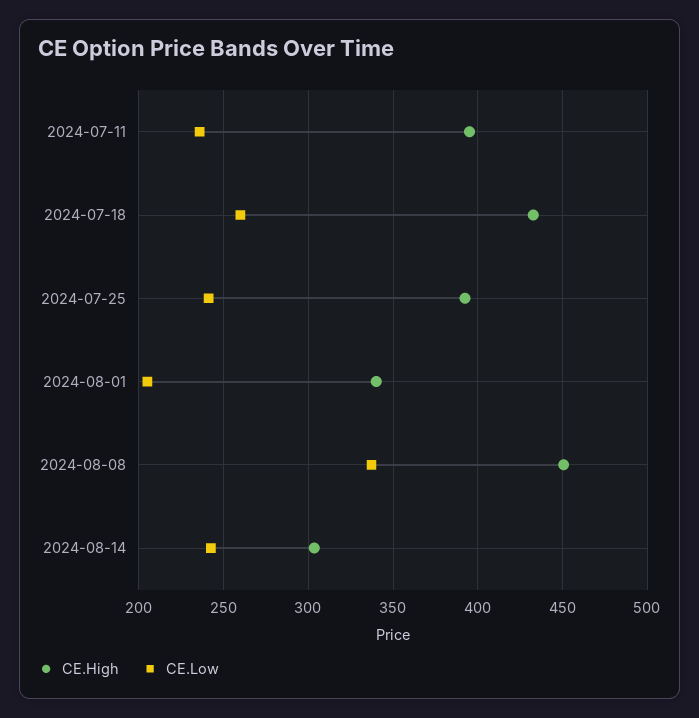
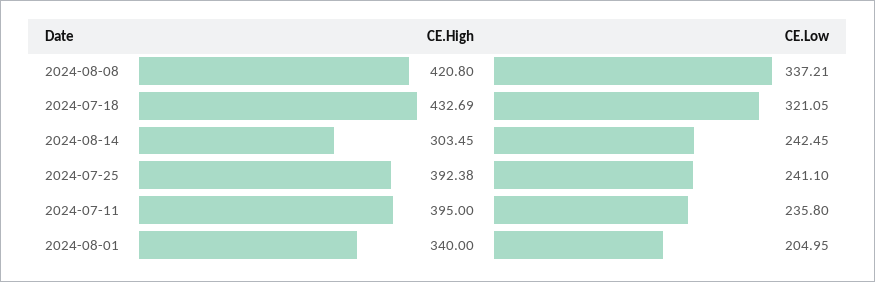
  {
    "CE.High": {
      "2024-07-11": 395,
      "2024-07-18": 432.69,
      "2024-07-25": 392.38,
      "2024-08-01": 340,
-     "2024-08-08": 450,
+     "2024-08-08": 420.8,
      "2024-08-14": 303.45
    },
    "CE.Low": {
      "2024-07-11": 235.8,
-     "2024-07-18": 260,
+     "2024-07-18": 321.05,
      "2024-07-25": 241.1,
      "2024-08-01": 204.95,
      "2024-08-08": 337.21,
      "2024-08-14": 242.45
    }
  }

